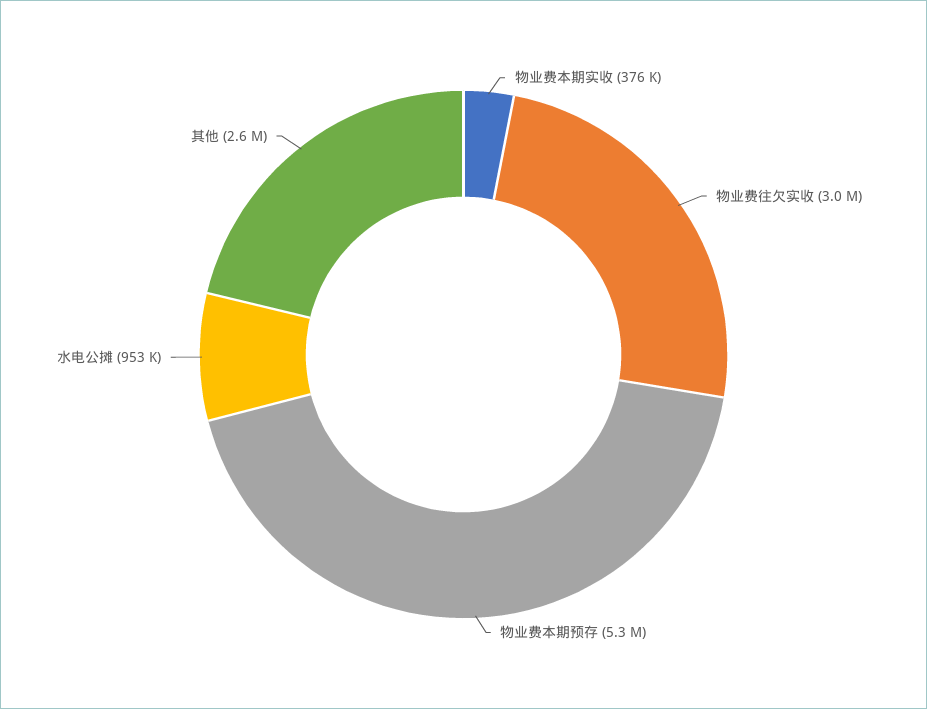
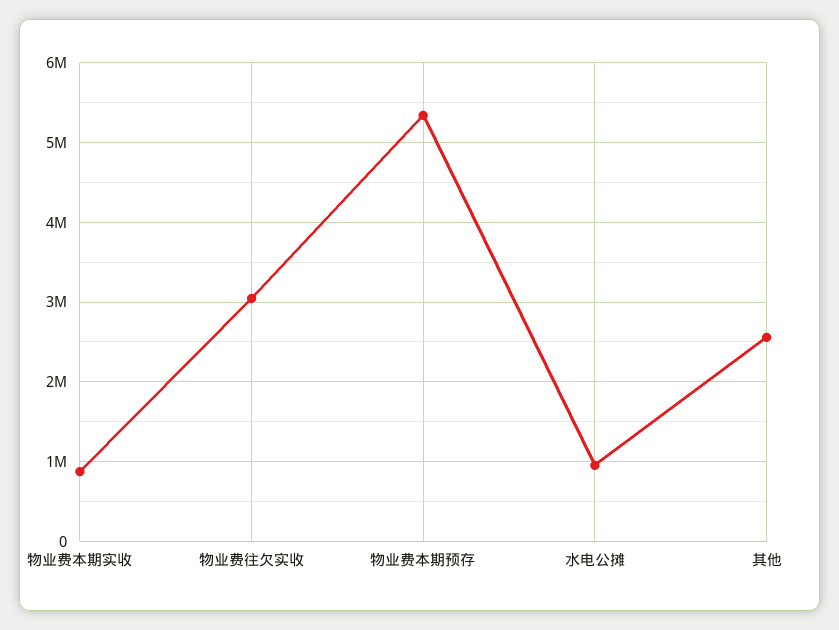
  {
-   "物业费本期实收": 376000,
+   "物业费本期实收": 900000,
    "物业费往欠实收": 3000000,
    "物业费本期预存": 5300000,
    "水电公摊": 953000,
    "其他": 2600000
  }

